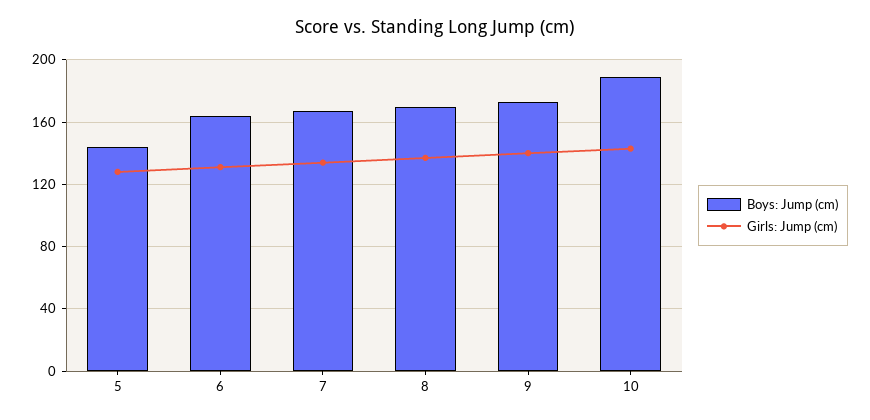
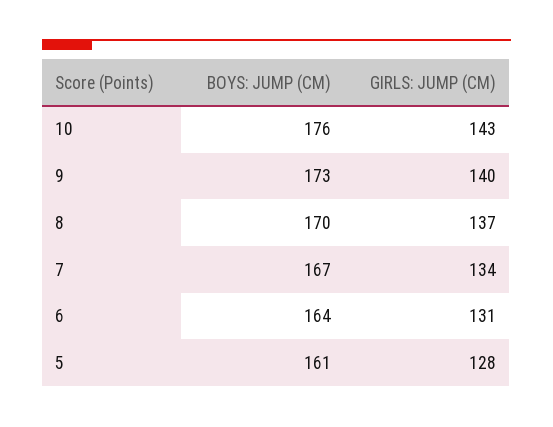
  {
    "Boys: Jump (cm)": {
-     "5": 145,
+     "5": 161,
      "6": 164,
      "7": 167,
      "8": 170,
      "9": 173,
-     "10": 190
+     "10": 176
    },
    "Girls: Jump (cm)": {
      "5": 128,
      "6": 131,
      "7": 134,
      "8": 137,
      "9": 140,
      "10": 143
    }
  }

